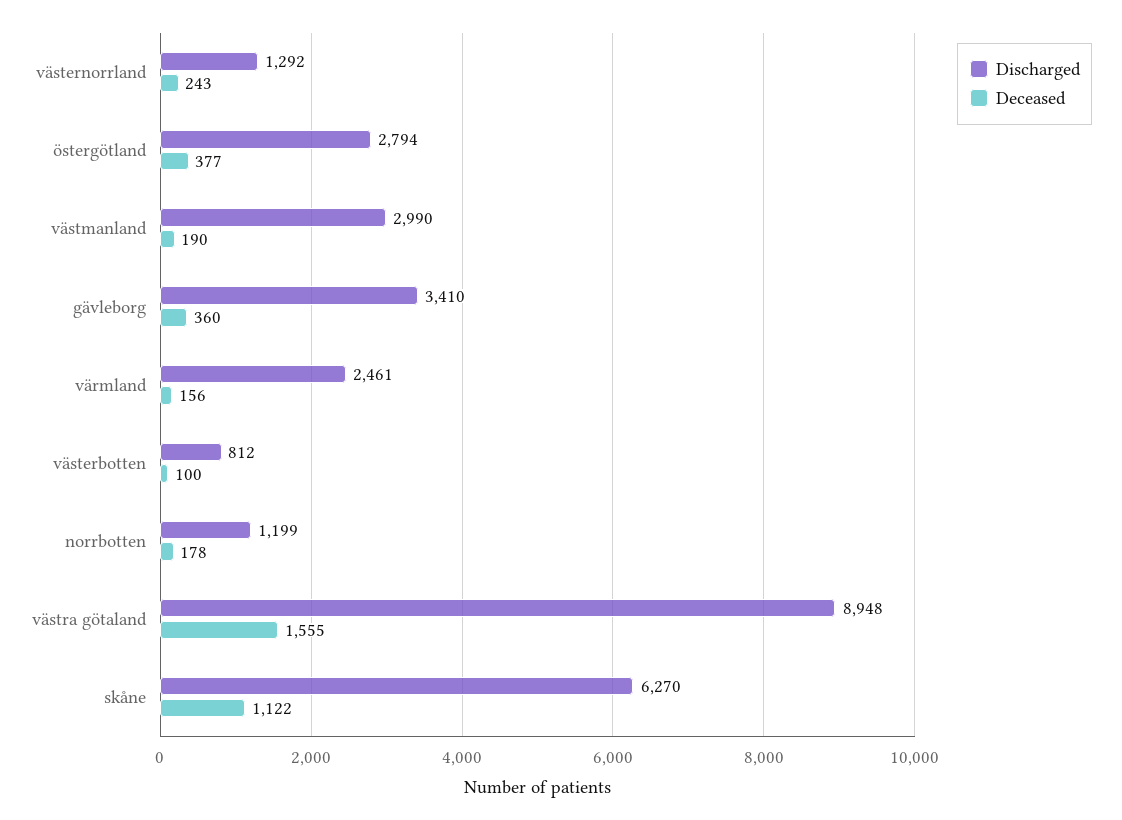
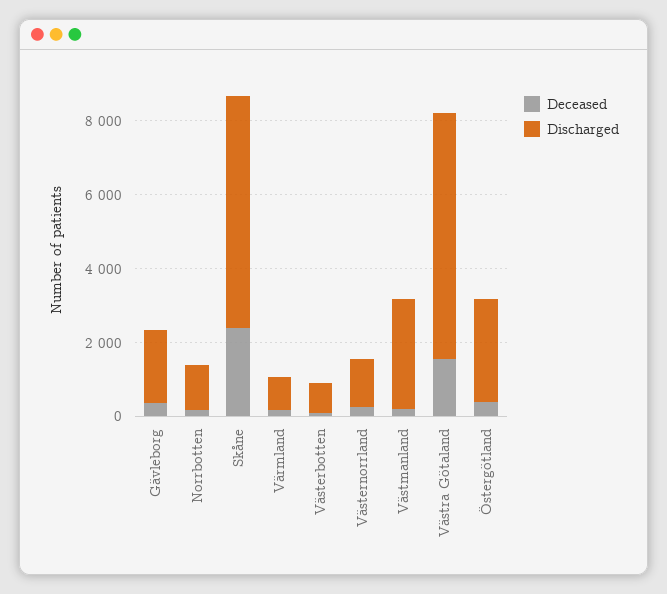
  {
    "Discharged": {
      "västernorrland": 1292,
      "östergötland": 2794,
      "västmanland": 2990,
-     "gävleborg": 3410,
+     "gävleborg": 2000,
-     "värmland": 2461,
+     "värmland": 1000,
      "västerbotten": 812,
      "norrbotten": 1199,
-     "västra götaland": 8948,
+     "västra götaland": 6500,
      "skåne": 6270
    },
    "Deceased": {
      "västernorrland": 243,
      "östergötland": 377,
      "västmanland": 190,
      "gävleborg": 360,
      "värmland": 156,
      "västerbotten": 100,
      "norrbotten": 178,
      "västra götaland": 1555,
-     "skåne": 1122
+     "skåne": 2500
    }
  }

